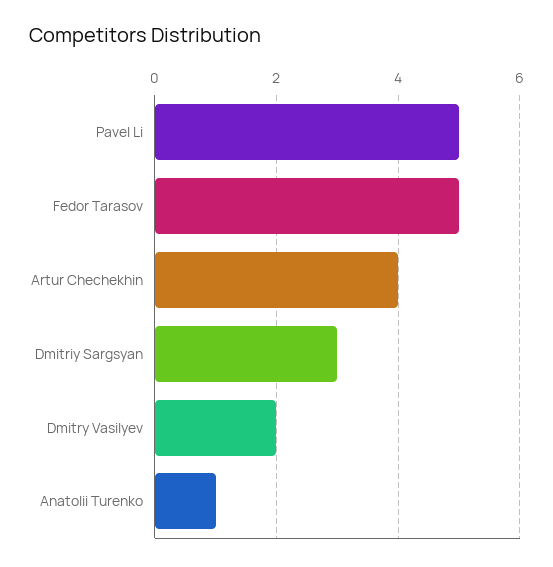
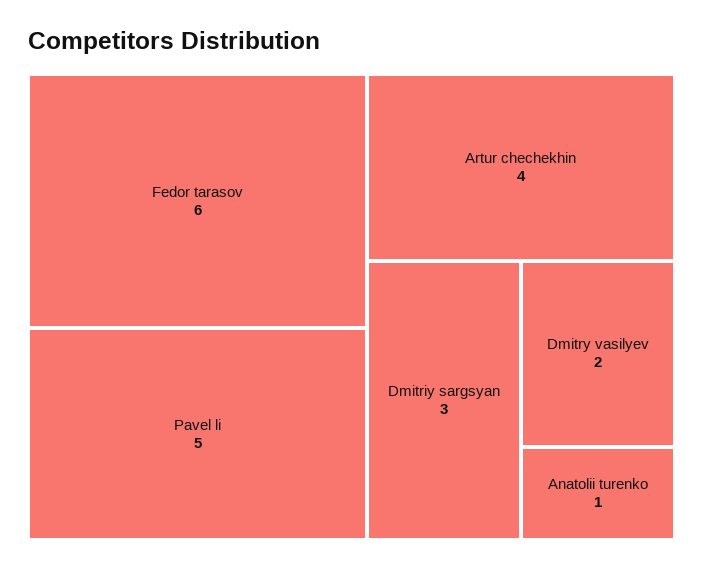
  {
    "Pavel Li": 5,
-   "Fedor Tarasov": 5,
+   "Fedor Tarasov": 6,
    "Artur Chechekhin": 4,
    "Dmitriy Sargsyan": 3,
    "Dmitry Vasilyev": 2,
    "Anatolii Turenko": 1
  }

